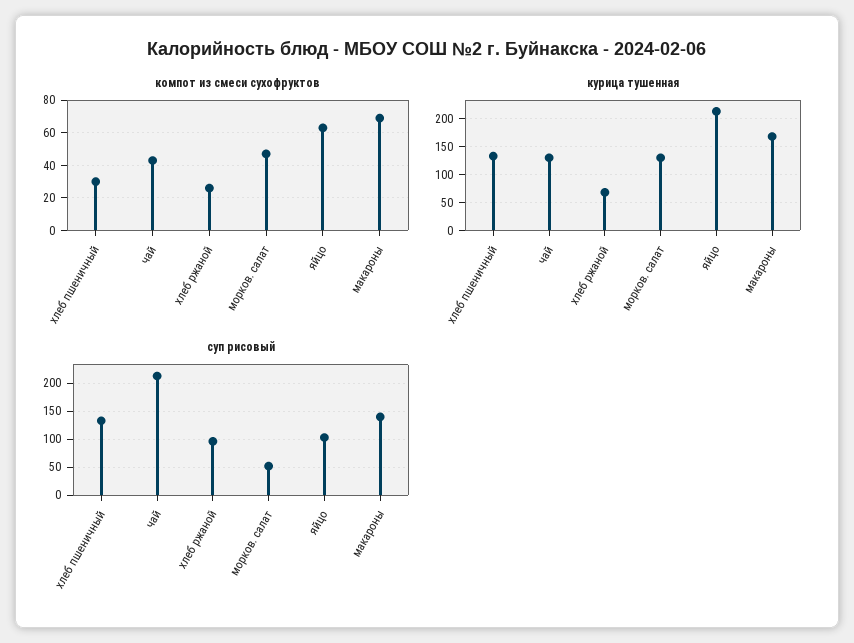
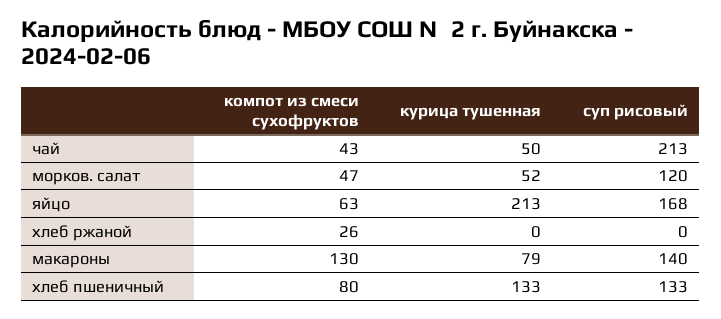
  {
    "компот из смеси сухофруктов": {
-     "хлеб пшеничный": 30,
+     "хлеб пшеничный": 80,
      "чай": 43,
      "хлеб ржаной": 26,
      "морков. салат": 47,
      "яйцо": 63,
-     "макароны": 70
+     "макароны": 130
    },
    "курица тушенная": {
      "хлеб пшеничный": 133,
-     "чай": 125,
+     "чай": 50,
-     "хлеб ржаной": 75,
+     "хлеб ржаной": 0,
-     "морков. салат": 125,
+     "морков. салат": 52,
      "яйцо": 213,
-     "макароны": 175
+     "макароны": 79
    },
    "суп рисовый": {
      "хлеб пшеничный": 133,
      "чай": 213,
-     "хлеб ржаной": 100,
+     "хлеб ржаной": 0,
-     "морков. салат": 50,
+     "морков. салат": 120,
-     "яйцо": 100,
+     "яйцо": 168,
      "макароны": 140
    }
  }

